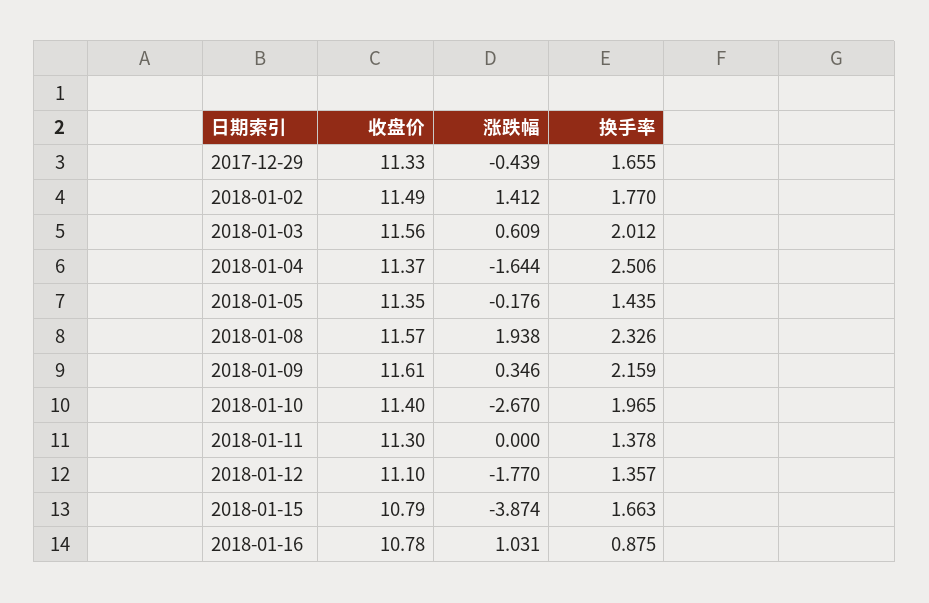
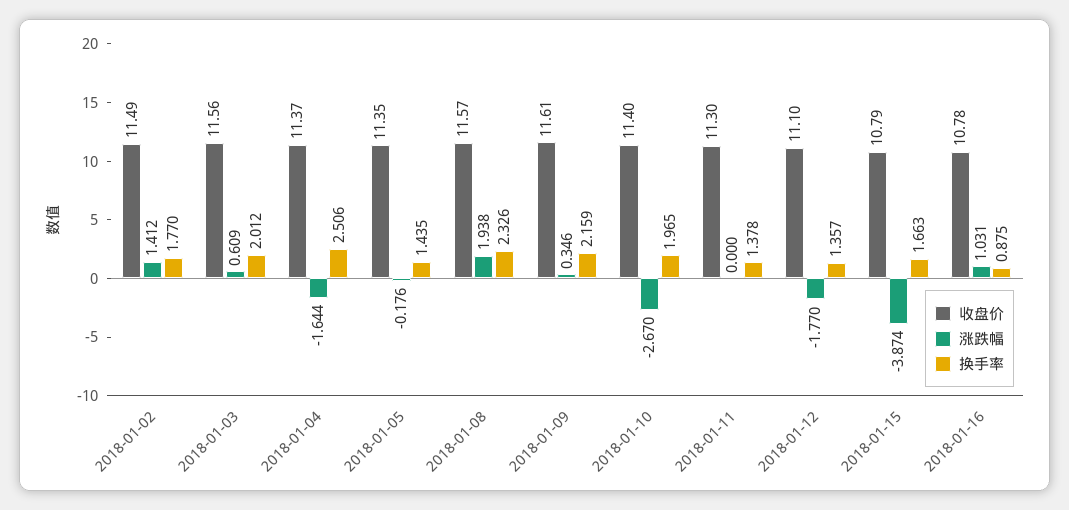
  {
    "收盘价": {
-     "2017-12-29": 11.33,
      "2018-01-02": 11.49,
      "2018-01-03": 11.56,
      "2018-01-04": 11.37,
      "2018-01-05": 11.35,
      "2018-01-08": 11.57,
      "2018-01-09": 11.61,
      "2018-01-10": 11.4,
      "2018-01-11": 11.3,
      "2018-01-12": 11.1,
      "2018-01-15": 10.79,
      "2018-01-16": 10.78
    },
    "涨跌幅": {
-     "2017-12-29": -0.439,
      "2018-01-02": 1.412,
      "2018-01-03": 0.609,
      "2018-01-04": -1.644,
      "2018-01-05": -0.176,
      "2018-01-08": 1.938,
      "2018-01-09": 0.346,
      "2018-01-10": -2.67,
      "2018-01-11": 0,
      "2018-01-12": -1.77,
      "2018-01-15": -3.874,
      "2018-01-16": 1.031
    },
    "换手率": {
-     "2017-12-29": 1.655,
      "2018-01-02": 1.77,
      "2018-01-03": 2.012,
      "2018-01-04": 2.506,
      "2018-01-05": 1.435,
      "2018-01-08": 2.326,
      "2018-01-09": 2.159,
      "2018-01-10": 1.965,
      "2018-01-11": 1.378,
      "2018-01-12": 1.357,
      "2018-01-15": 1.663,
      "2018-01-16": 0.875
    }
  }

